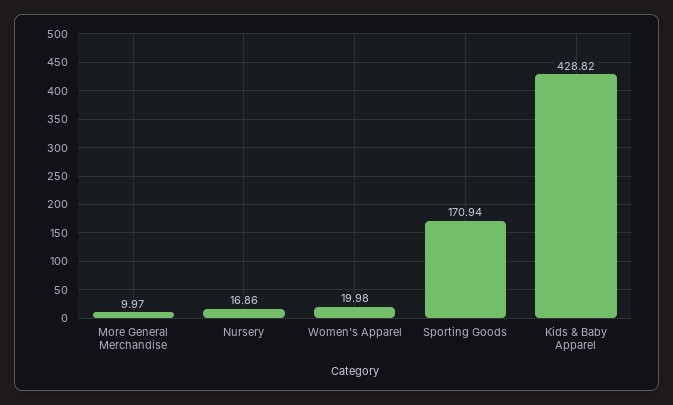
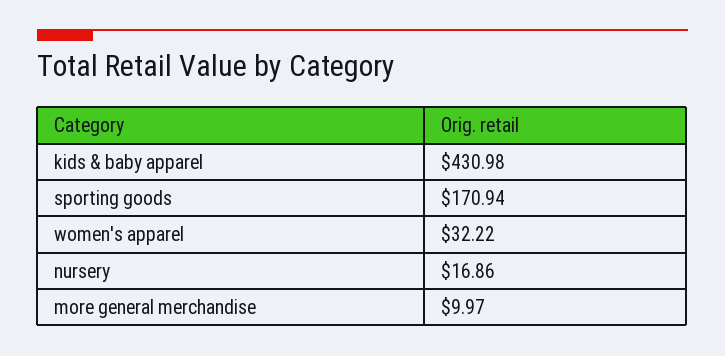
  {
    "More General Merchandise": 9.97,
    "Nursery": 16.86,
-   "Women's Apparel": 19.98,
+   "Women's Apparel": 32.22,
    "Sporting Goods": 170.94,
-   "Kids & Baby Apparel": 428.82
+   "Kids & Baby Apparel": 430.98
  }

